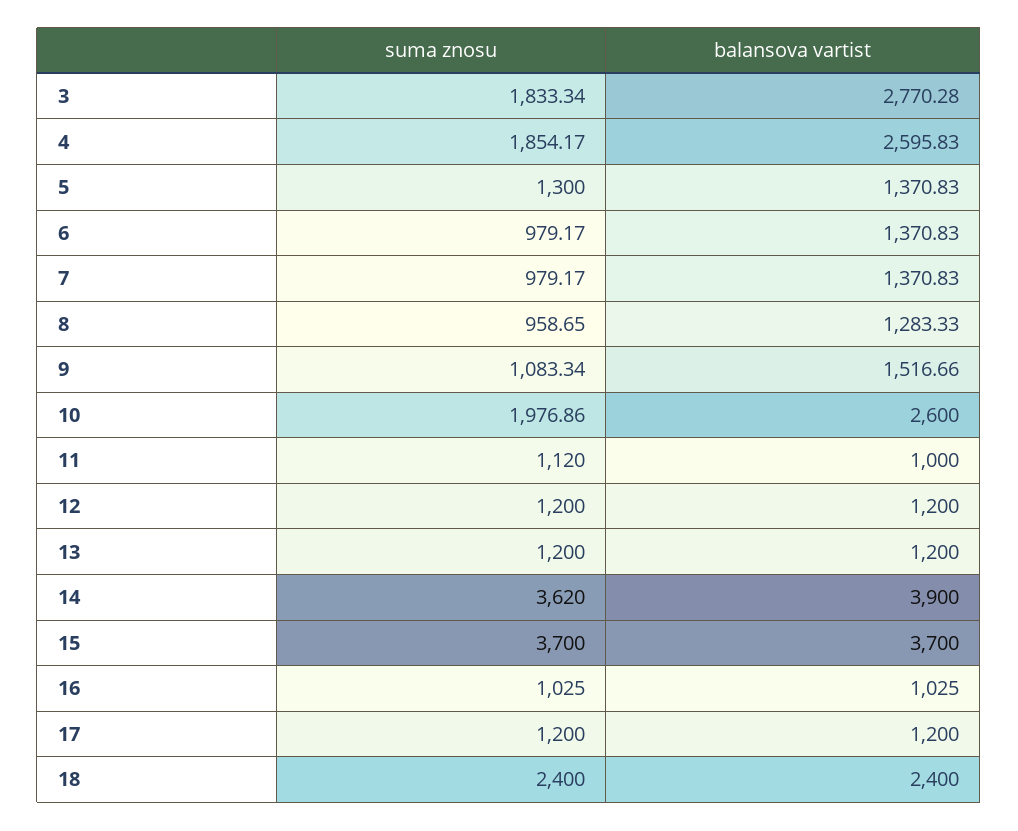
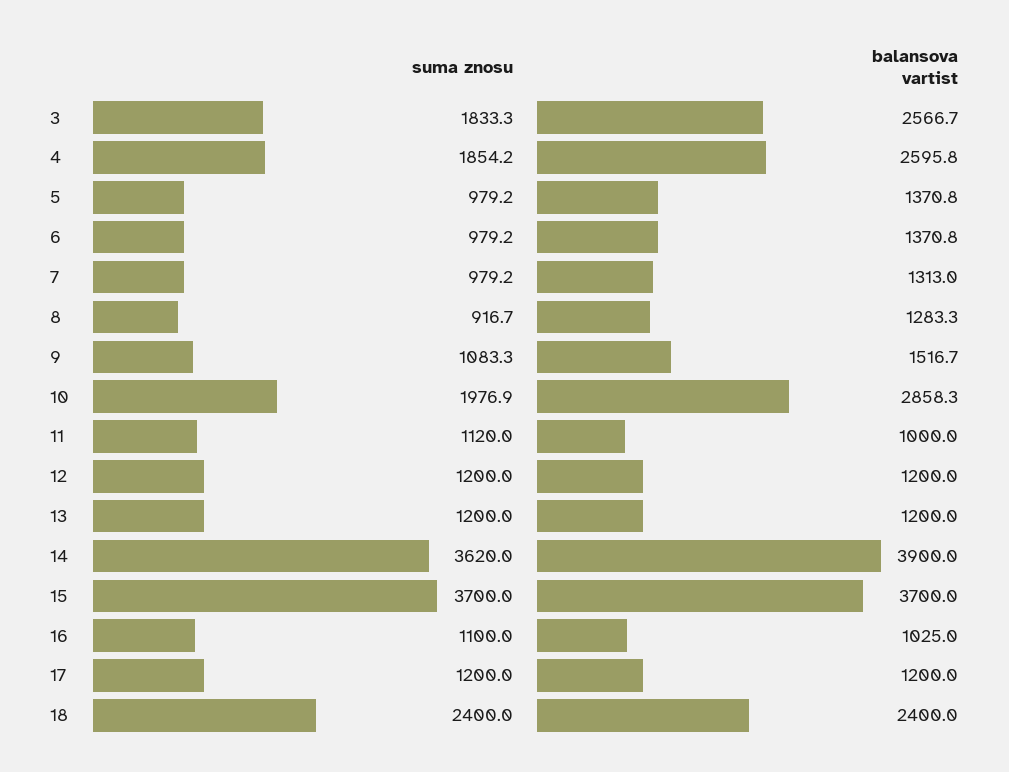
  {
    "suma znosu": {
      "3": 1833.34,
      "4": 1854.17,
-     "5": 1300,
+     "5": 979.2,
      "6": 979.17,
      "7": 979.17,
-     "8": 958.65,
+     "8": 916.7,
      "9": 1083.34,
      "10": 1976.86,
      "11": 1120,
      "12": 1200,
      "13": 1200,
      "14": 3620,
      "15": 3700,
-     "16": 1025,
+     "16": 1100,
      "17": 1200,
      "18": 2400
    },
    "balansova vartist": {
-     "3": 2770.28,
+     "3": 2566.7,
      "4": 2595.83,
      "5": 1370.83,
      "6": 1370.83,
-     "7": 1370.83,
+     "7": 1313,
      "8": 1283.33,
      "9": 1516.66,
-     "10": 2600,
+     "10": 2858.3,
      "11": 1000,
      "12": 1200,
      "13": 1200,
      "14": 3900,
      "15": 3700,
      "16": 1025,
      "17": 1200,
      "18": 2400
    }
  }

